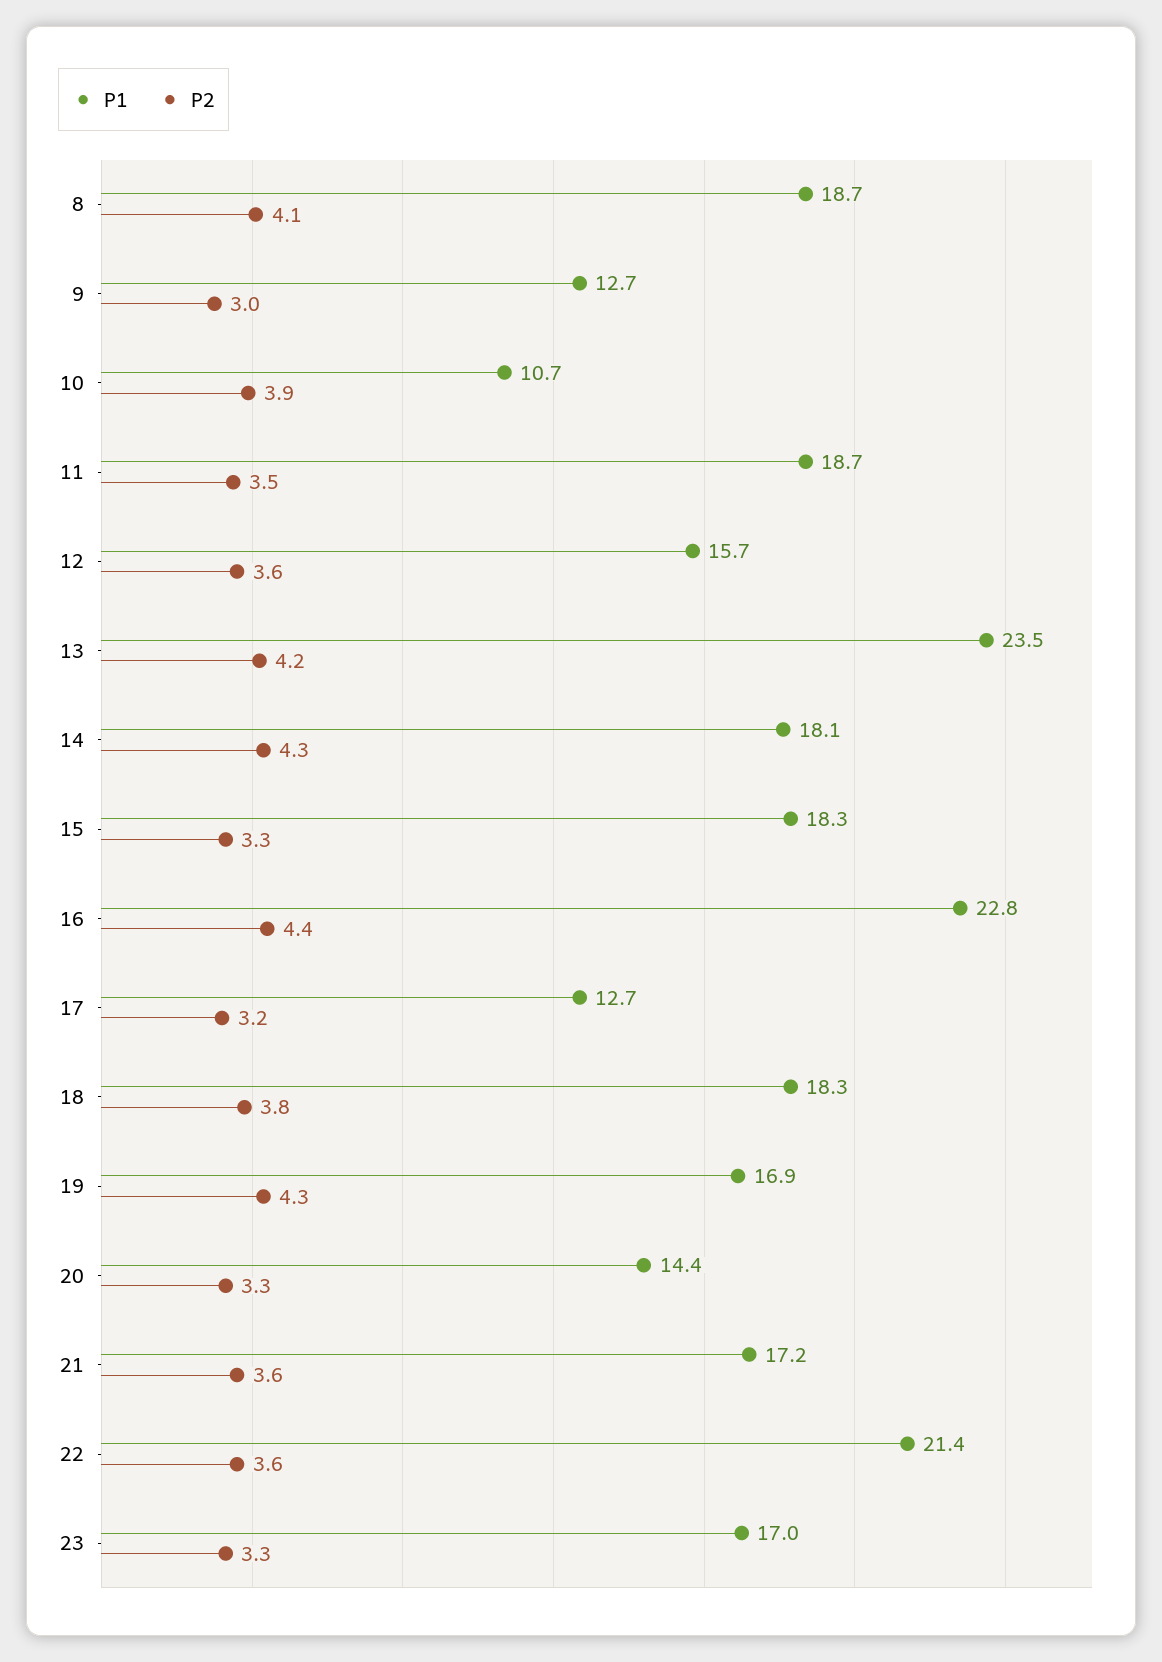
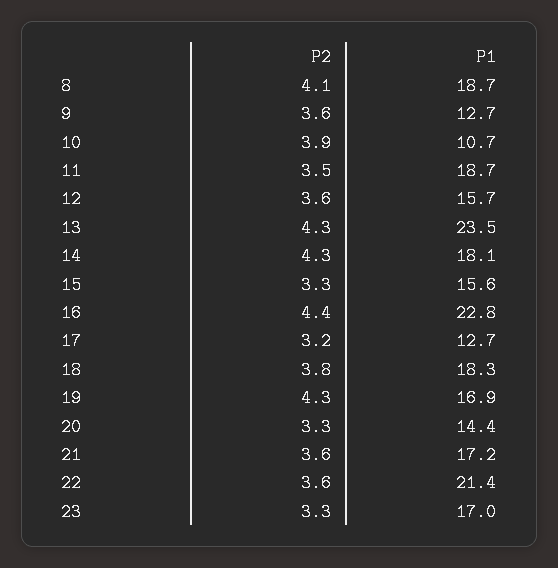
  {
    "P1": {
      "8": 18.7,
      "9": 12.7,
      "10": 10.7,
      "11": 18.7,
      "12": 15.7,
      "13": 23.5,
      "14": 18.1,
-     "15": 18.3,
+     "15": 15.6,
      "16": 22.8,
      "17": 12.7,
      "18": 18.3,
      "19": 16.9,
      "20": 14.4,
      "21": 17.2,
      "22": 21.4,
      "23": 17
    },
    "P2": {
      "8": 4.1,
-     "9": 3,
+     "9": 3.6,
      "10": 3.9,
      "11": 3.5,
      "12": 3.6,
-     "13": 4.2,
+     "13": 4.3,
      "14": 4.3,
      "15": 3.3,
      "16": 4.4,
      "17": 3.2,
      "18": 3.8,
      "19": 4.3,
      "20": 3.3,
      "21": 3.6,
      "22": 3.6,
      "23": 3.3
    }
  }

